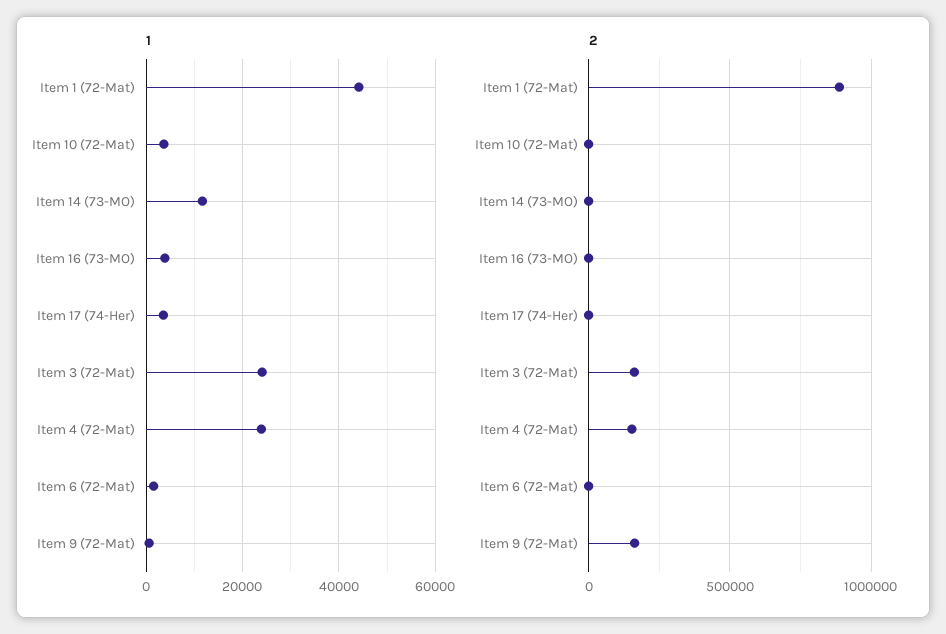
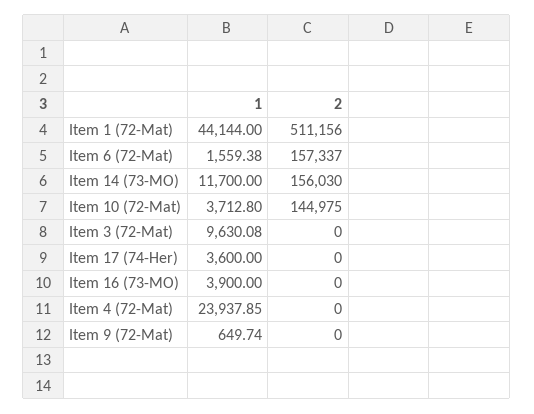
  {
    "1": {
      "Item 1 (72-Mat)": 44144,
      "Item 10 (72-Mat)": 3712.8,
      "Item 14 (73-MO)": 11700,
      "Item 16 (73-MO)": 3900,
      "Item 17 (74-Her)": 3600,
-     "Item 3 (72-Mat)": 24000,
+     "Item 3 (72-Mat)": 9630.08,
      "Item 4 (72-Mat)": 23937.85,
      "Item 6 (72-Mat)": 1559.38,
      "Item 9 (72-Mat)": 649.74
    },
    "2": {
-     "Item 1 (72-Mat)": 900000,
+     "Item 1 (72-Mat)": 511156,
-     "Item 10 (72-Mat)": 0,
+     "Item 10 (72-Mat)": 144975,
-     "Item 14 (73-MO)": 0,
+     "Item 14 (73-MO)": 156030,
      "Item 16 (73-MO)": 0,
      "Item 17 (74-Her)": 0,
-     "Item 3 (72-Mat)": 150000,
+     "Item 3 (72-Mat)": 0,
-     "Item 4 (72-Mat)": 150000,
+     "Item 4 (72-Mat)": 0,
-     "Item 6 (72-Mat)": 0,
+     "Item 6 (72-Mat)": 157337,
-     "Item 9 (72-Mat)": 150000
+     "Item 9 (72-Mat)": 0
    }
  }

